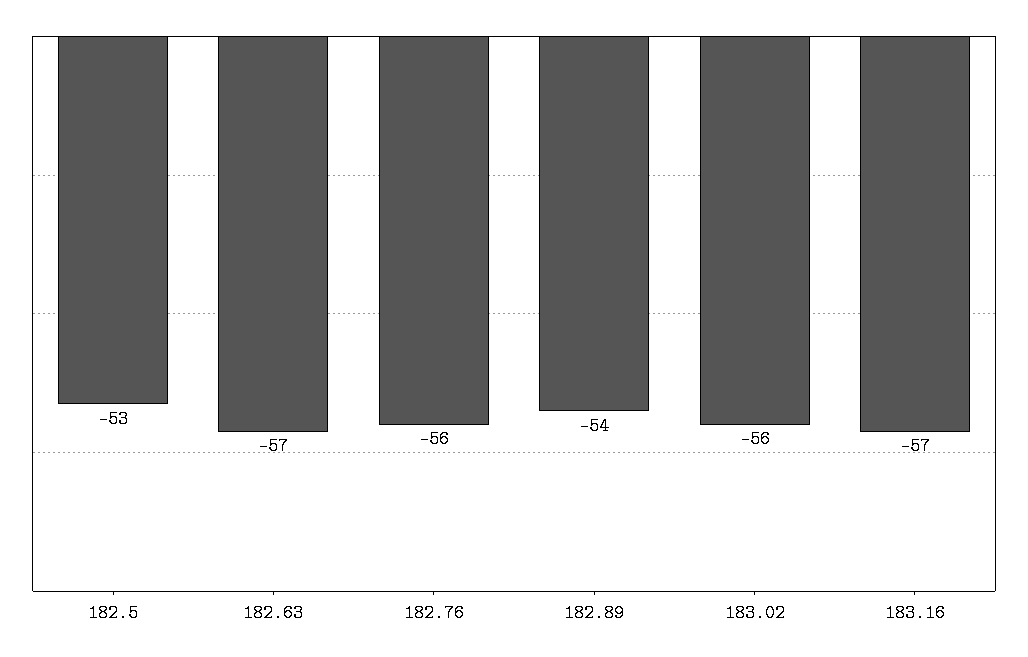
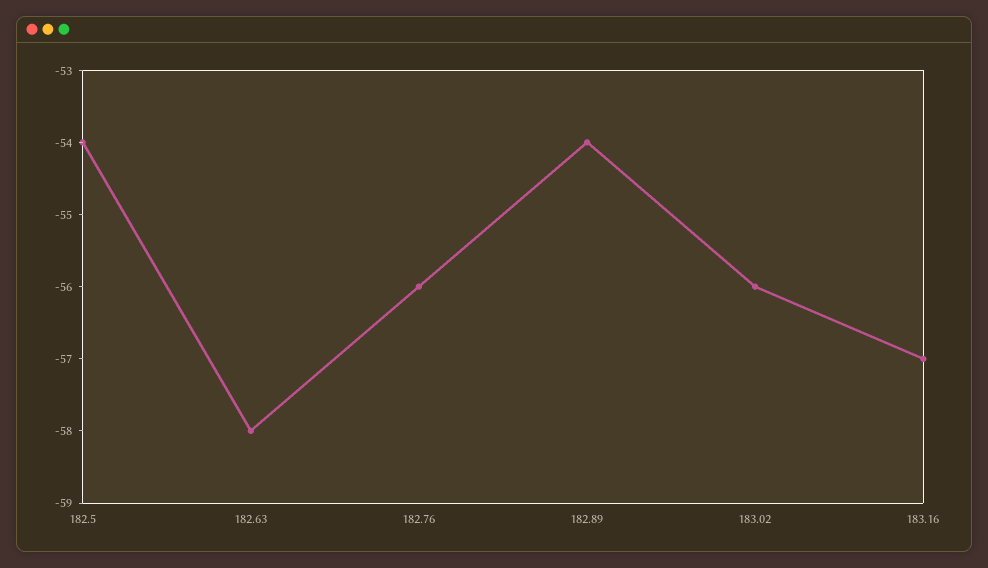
  {
-   "182.5": -53,
+   "182.5": -54,
-   "182.63": -57,
+   "182.63": -58,
    "182.76": -56,
    "182.89": -54,
    "183.02": -56,
    "183.16": -57
  }

